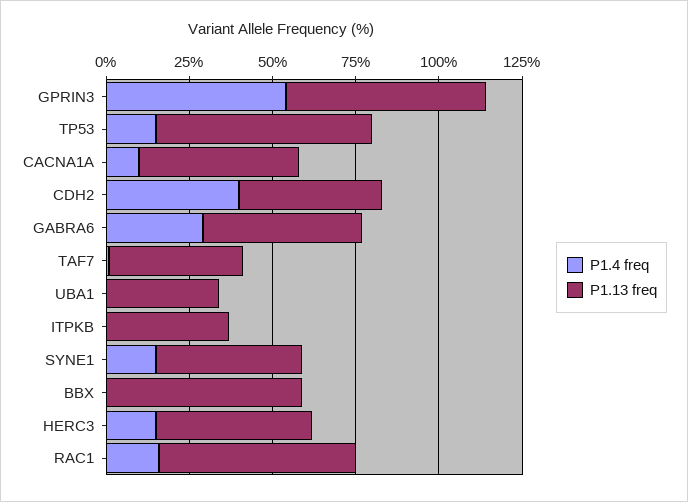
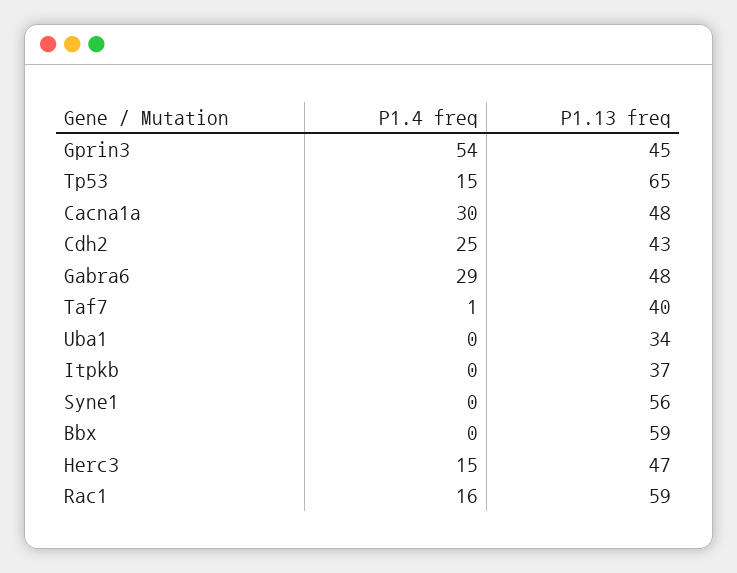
  {
    "P1.4 freq": {
      "GPRIN3": 54,
      "TP53": 15,
-     "CACNA1A": 10,
+     "CACNA1A": 30,
-     "CDH2": 40,
+     "CDH2": 25,
      "GABRA6": 29,
      "TAF7": 1,
      "UBA1": 0,
      "ITPKB": 0,
-     "SYNE1": 15,
+     "SYNE1": 0,
      "BBX": 0,
      "HERC3": 15,
      "RAC1": 16
    },
    "P1.13 freq": {
-     "GPRIN3": 60,
+     "GPRIN3": 45,
      "TP53": 65,
      "CACNA1A": 48,
      "CDH2": 43,
      "GABRA6": 48,
      "TAF7": 40,
      "UBA1": 34,
      "ITPKB": 37,
-     "SYNE1": 45,
+     "SYNE1": 56,
      "BBX": 59,
      "HERC3": 47,
      "RAC1": 59
    }
  }

